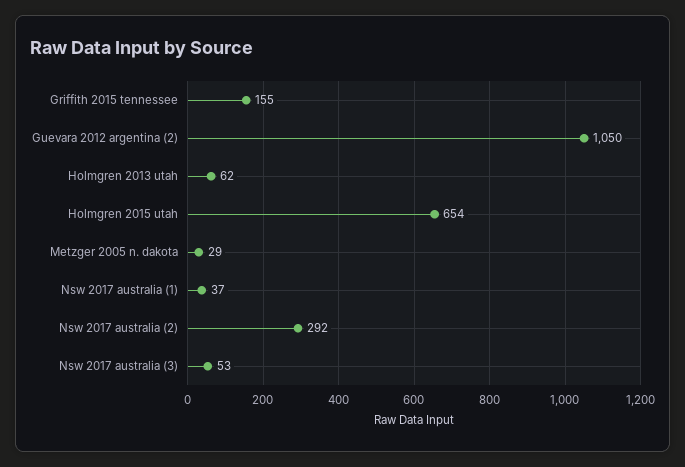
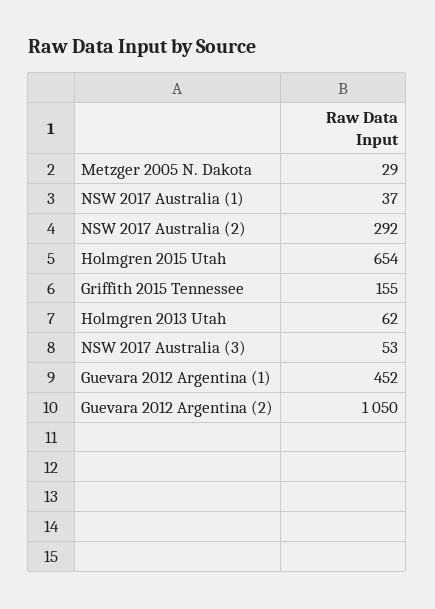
  {
    "Griffith 2015 tennessee": 155,
    "Guevara 2012 argentina (2)": 1050,
    "Holmgren 2013 utah": 62,
    "Holmgren 2015 utah": 654,
    "Metzger 2005 n. dakota": 29,
    "Nsw 2017 australia (1)": 37,
    "Nsw 2017 australia (2)": 292,
-   "Nsw 2017 australia (3)": 53
+   "Nsw 2017 australia (3)": 53,
+   "Guevara 2012 Argentina (1)": 452
  }

